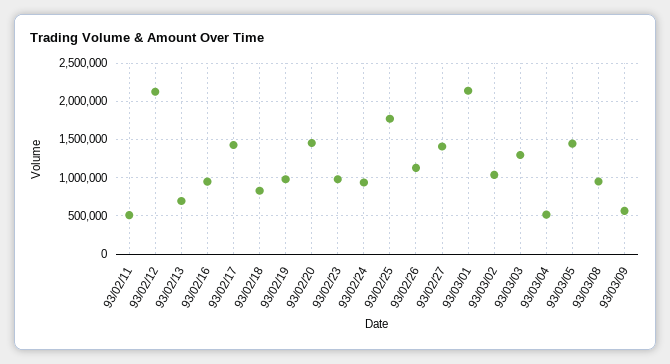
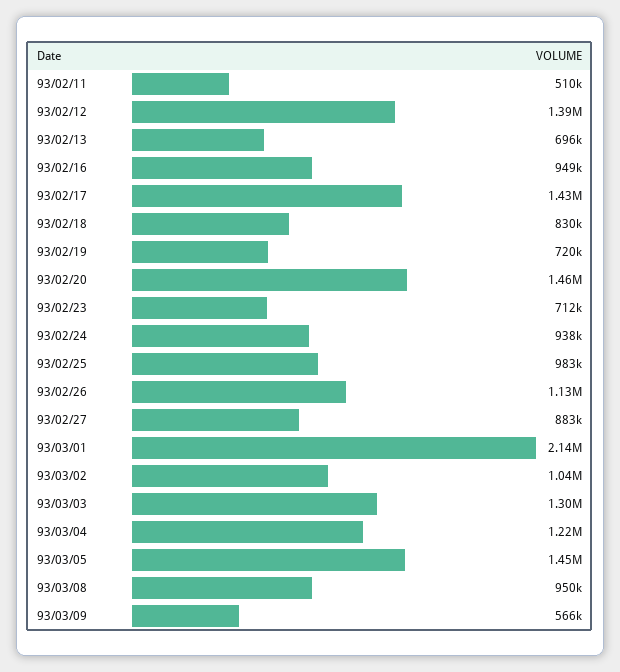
  {
    "93/02/11": 510000,
-   "93/02/12": 2100000,
+   "93/02/12": 1390000,
    "93/02/13": 696000,
    "93/02/16": 949000,
    "93/02/17": 1430000,
    "93/02/18": 830000,
-   "93/02/19": 1000000,
+   "93/02/19": 720000,
    "93/02/20": 1460000,
-   "93/02/23": 1000000,
+   "93/02/23": 712000,
    "93/02/24": 938000,
-   "93/02/25": 1800000,
+   "93/02/25": 983000,
    "93/02/26": 1130000,
-   "93/02/27": 1400000,
+   "93/02/27": 883000,
    "93/03/01": 2140000,
    "93/03/02": 1040000,
    "93/03/03": 1300000,
-   "93/03/04": 500000,
+   "93/03/04": 1220000,
    "93/03/05": 1450000,
    "93/03/08": 950000,
    "93/03/09": 566000
  }

